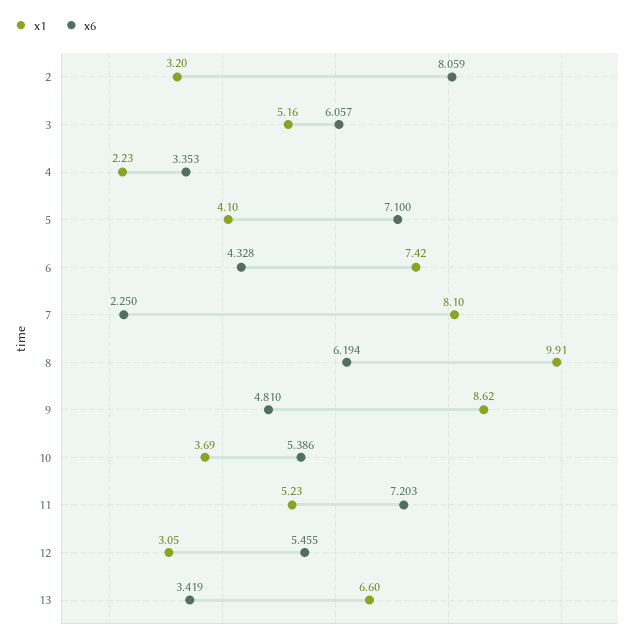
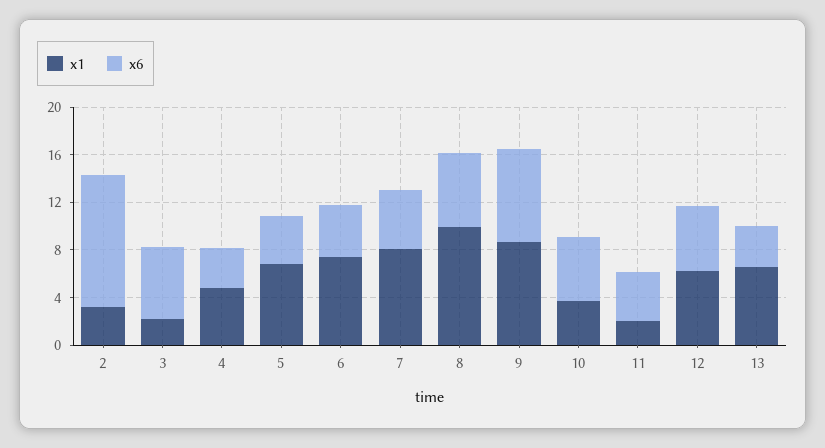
  {
    "x1": {
      "2": 3.2,
-     "3": 5.16,
+     "3": 2,
-     "4": 2.23,
+     "4": 5,
-     "5": 4.1,
+     "5": 7,
      "6": 7.42,
      "7": 8.1,
      "8": 9.91,
      "9": 8.62,
      "10": 3.69,
-     "11": 5.23,
+     "11": 2,
-     "12": 3.05,
+     "12": 6,
      "13": 6.6
    },
    "x6": {
-     "2": 8.059,
+     "2": 11,
      "3": 6.057,
      "4": 3.353,
-     "5": 7.1,
+     "5": 4,
      "6": 4.328,
-     "7": 2.25,
+     "7": 5,
      "8": 6.194,
-     "9": 4.81,
+     "9": 8,
      "10": 5.386,
-     "11": 7.203,
+     "11": 4,
      "12": 5.455,
      "13": 3.419
    }
  }

